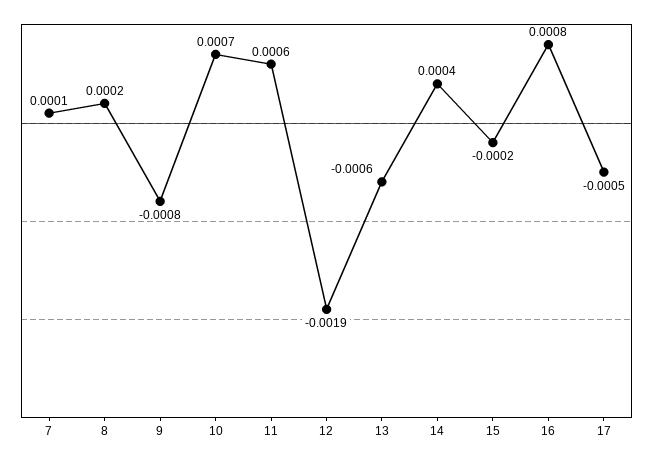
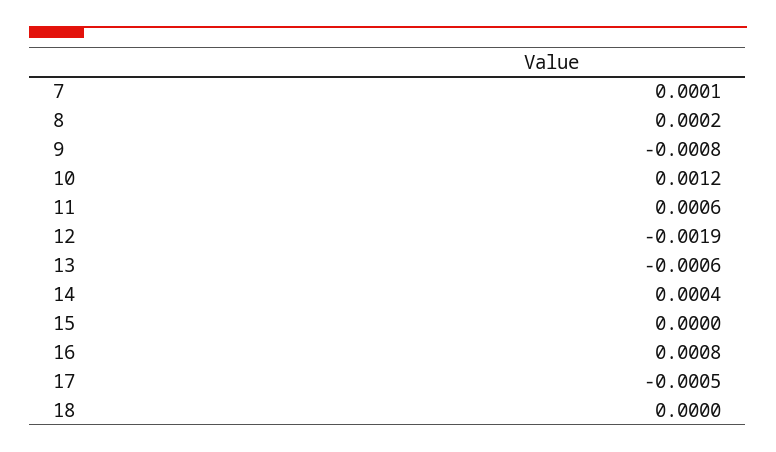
  {
    "7": 0.0001,
    "8": 0.0002,
    "9": -0.0008,
-   "10": 0.0007,
+   "10": 0.0012,
    "11": 0.0006,
    "12": -0.0019,
    "13": -0.0006,
    "14": 0.0004,
-   "15": -0.0002,
+   "15": 0,
    "16": 0.0008,
-   "17": -0.0005
+   "17": -0.0005,
+   "18": 0
  }

